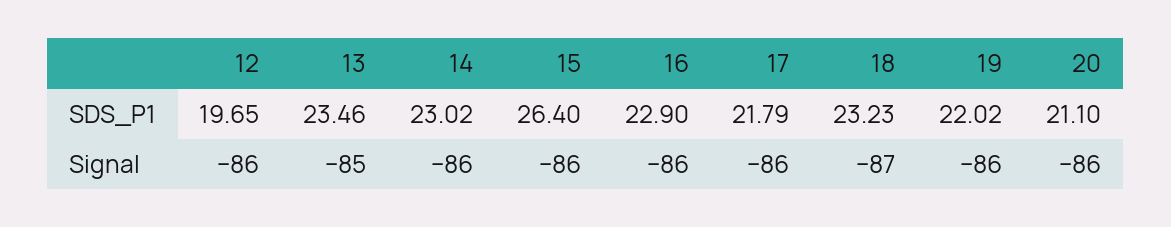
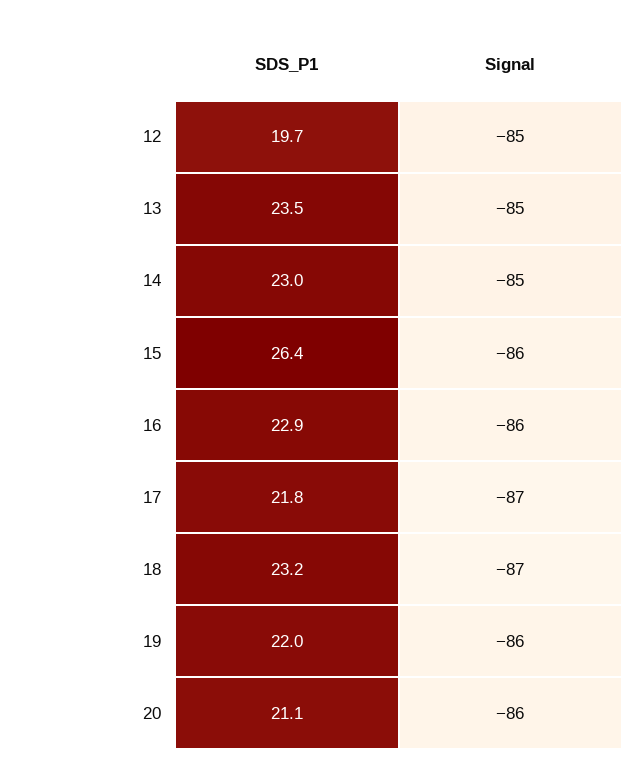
  {
    "12": {
      "SDS_P1": 19.65,
-     "Signal": -86
+     "Signal": -85
    },
    "13": {
      "SDS_P1": 23.46,
      "Signal": -85
    },
    "14": {
      "SDS_P1": 23.02,
-     "Signal": -86
+     "Signal": -85
    },
    "15": {
      "SDS_P1": 26.4,
      "Signal": -86
    },
    "16": {
      "SDS_P1": 22.9,
      "Signal": -86
    },
    "17": {
      "SDS_P1": 21.79,
-     "Signal": -86
+     "Signal": -87
    },
    "18": {
      "SDS_P1": 23.23,
      "Signal": -87
    },
    "19": {
      "SDS_P1": 22.02,
      "Signal": -86
    },
    "20": {
      "SDS_P1": 21.1,
      "Signal": -86
    }
  }

